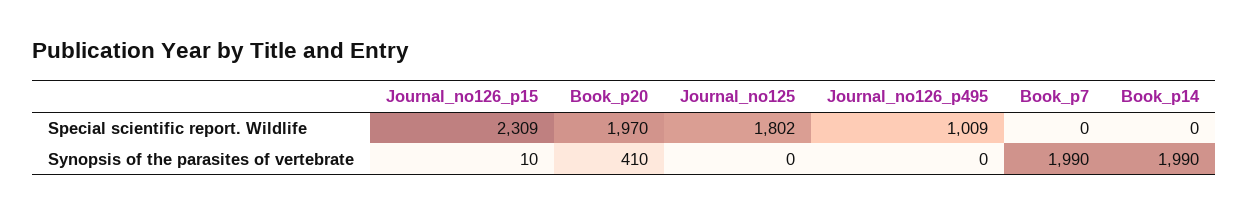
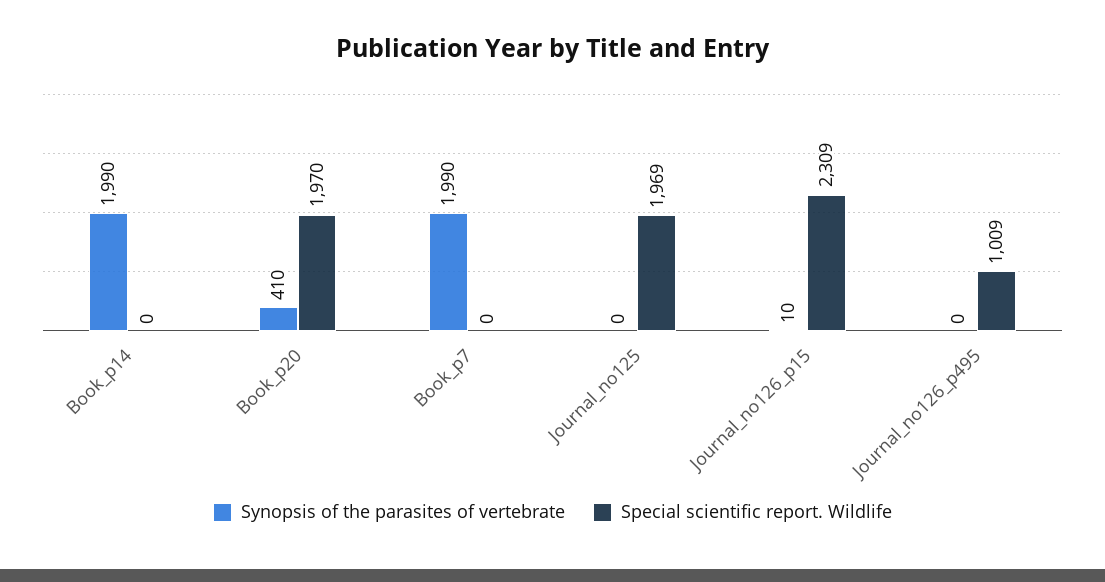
  {
    "Special scientific report. Wildlife": {
      "Journal_no126_p15": 2309,
      "Book_p20": 1970,
-     "Journal_no125": 1802,
+     "Journal_no125": 1969,
      "Journal_no126_p495": 1009,
      "Book_p7": 0,
      "Book_p14": 0
    },
    "Synopsis of the parasites of vertebrate": {
      "Journal_no126_p15": 10,
      "Book_p20": 410,
      "Journal_no125": 0,
      "Journal_no126_p495": 0,
      "Book_p7": 1990,
      "Book_p14": 1990
    }
  }

